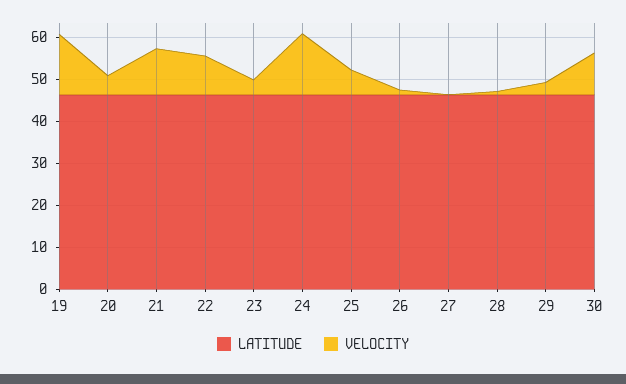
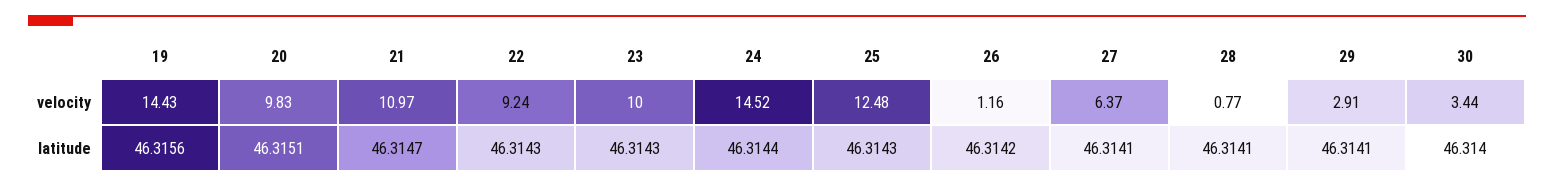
  {
    "LATITUDE": {
      "19": 46.3156,
      "20": 46.3151,
      "21": 46.3147,
      "22": 46.3143,
      "23": 46.3143,
      "24": 46.3144,
      "25": 46.3143,
      "26": 46.3142,
      "27": 46.3141,
      "28": 46.3141,
      "29": 46.3141,
      "30": 46.314
    },
    "VELOCITY": {
      "19": 14.43,
-     "20": 4,
+     "20": 9.83,
      "21": 10.97,
      "22": 9.24,
-     "23": 4,
+     "23": 10,
      "24": 14.52,
-     "25": 6,
+     "25": 12.48,
      "26": 1.16,
-     "27": 0,
+     "27": 6.37,
      "28": 0.77,
      "29": 2.91,
-     "30": 10
+     "30": 3.44
    }
  }

